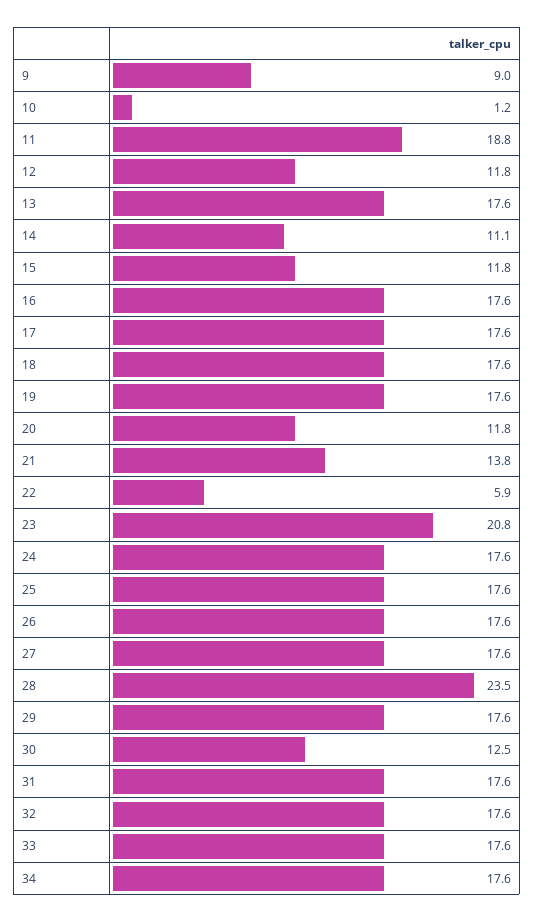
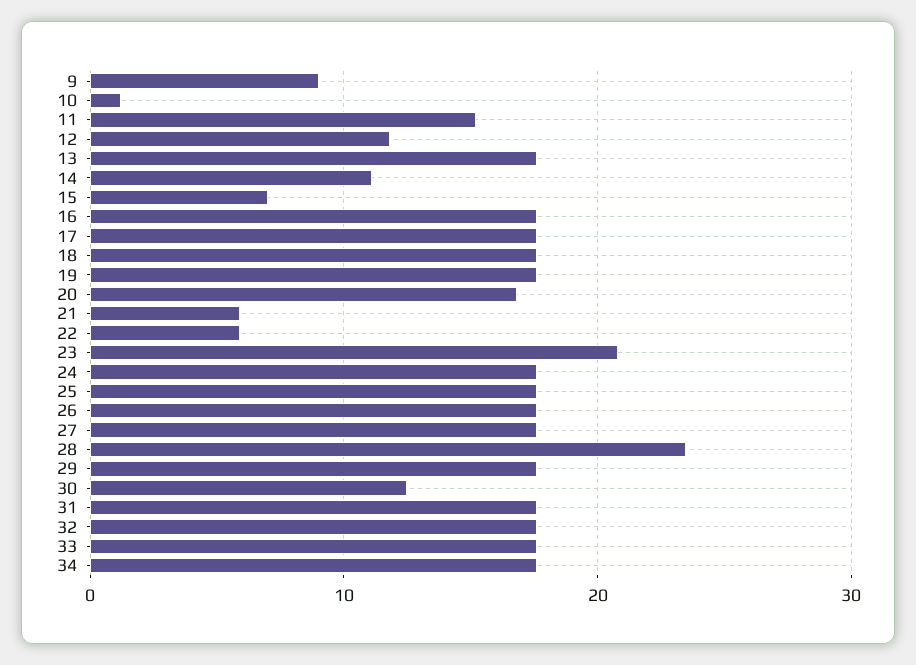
  {
    "9": 9,
    "10": 1.2,
-   "11": 18.8,
+   "11": 15,
    "12": 11.8,
    "13": 17.6,
    "14": 11.1,
-   "15": 11.8,
+   "15": 7,
    "16": 17.6,
    "17": 17.6,
    "18": 17.6,
    "19": 17.6,
-   "20": 11.8,
+   "20": 17,
-   "21": 13.8,
+   "21": 6,
    "22": 5.9,
    "23": 20.8,
    "24": 17.6,
    "25": 17.6,
    "26": 17.6,
    "27": 17.6,
    "28": 23.5,
    "29": 17.6,
    "30": 12.5,
    "31": 17.6,
    "32": 17.6,
    "33": 17.6,
    "34": 17.6
  }

